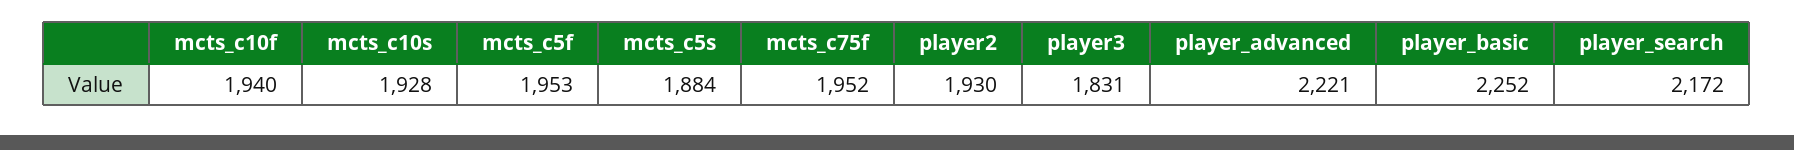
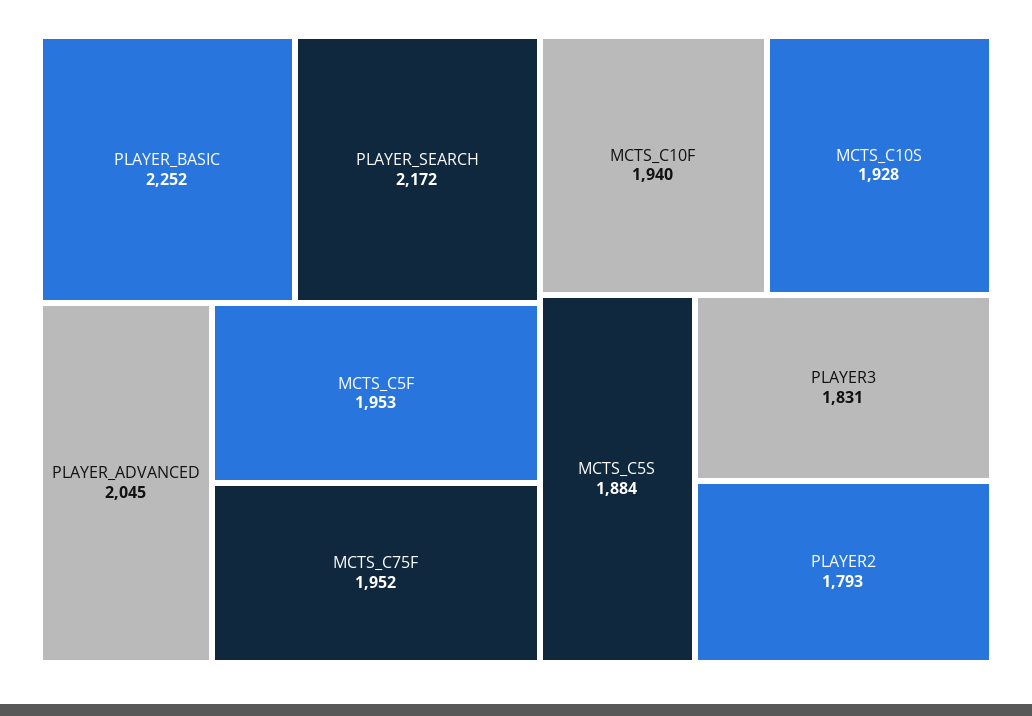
  {
    "mcts_c10f": 1940,
    "mcts_c10s": 1928,
    "mcts_c5f": 1953,
    "mcts_c5s": 1884,
    "mcts_c75f": 1952,
-   "player2": 1930,
+   "player2": 1793,
    "player3": 1831,
-   "player_advanced": 2221,
+   "player_advanced": 2045,
    "player_basic": 2252,
    "player_search": 2172
  }

